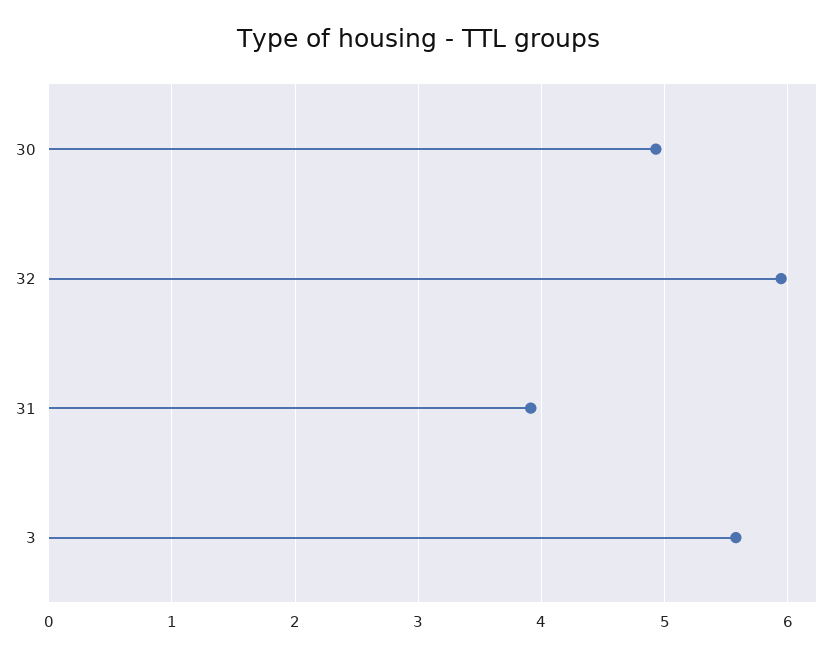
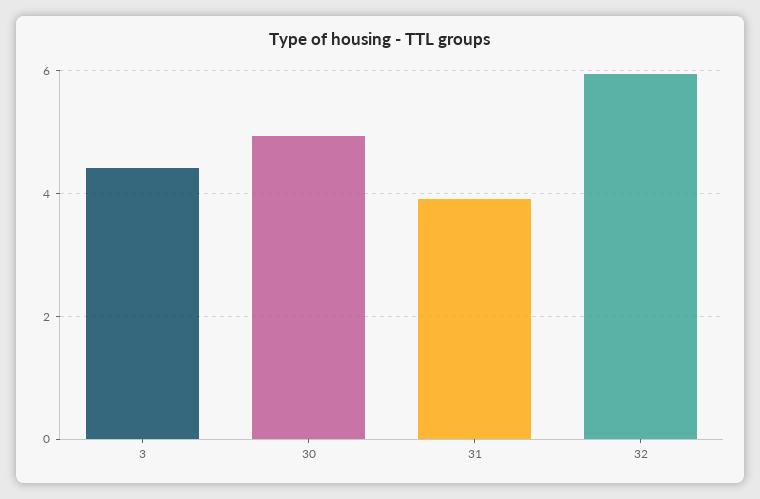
  {
    "30": 4.9,
    "32": 5.9,
    "31": 3.9,
-   "3": 5.6
+   "3": 4.4
  }

